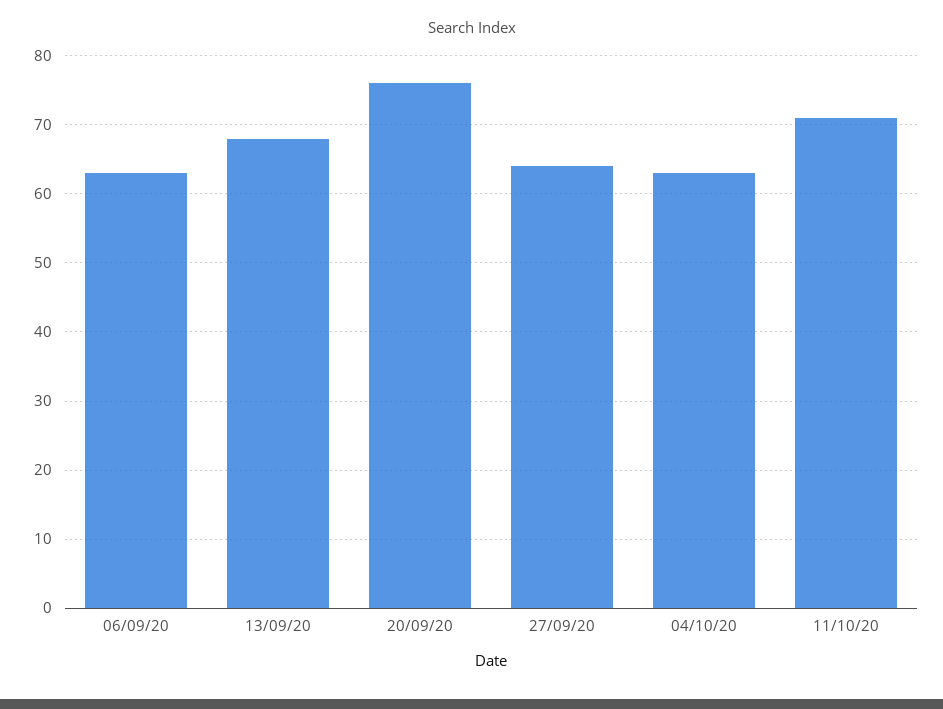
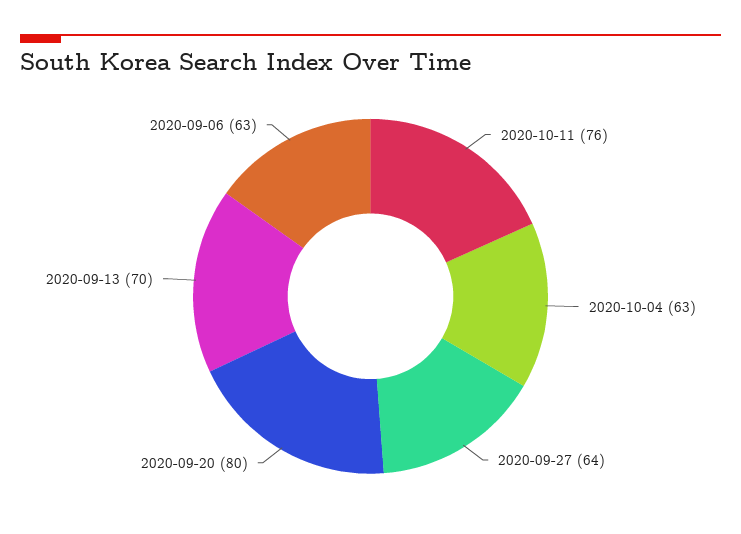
  {
    "06/09/20": 63,
-   "13/09/20": 68,
+   "13/09/20": 70,
-   "20/09/20": 76,
+   "20/09/20": 80,
    "27/09/20": 64,
    "04/10/20": 63,
-   "11/10/20": 71
+   "11/10/20": 76
  }

